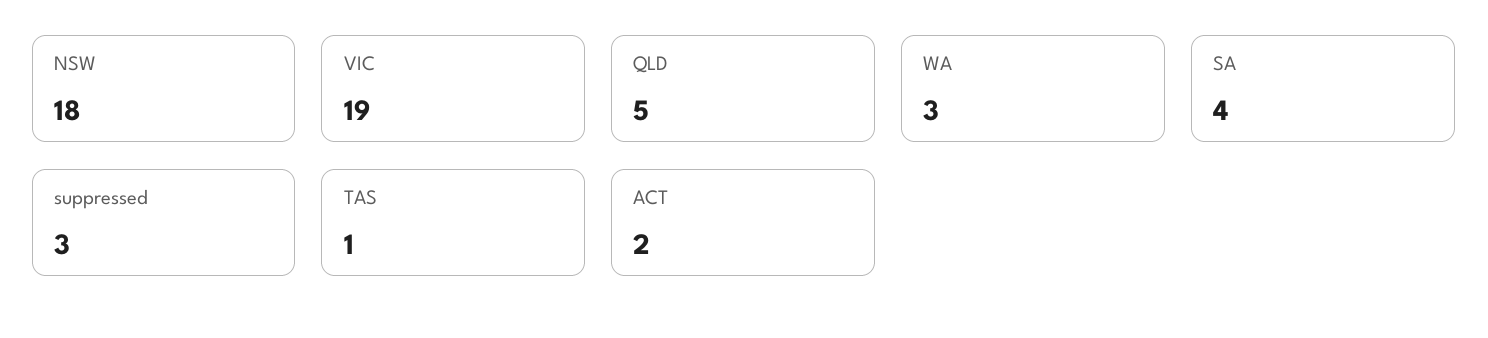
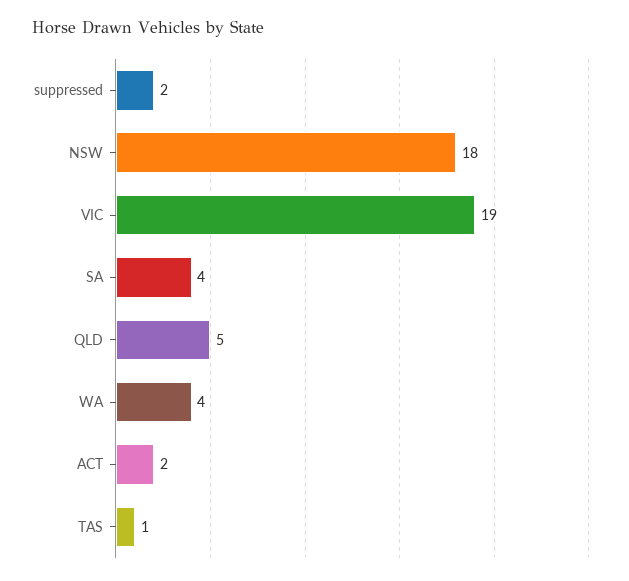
  {
    "NSW": 18,
    "VIC": 19,
    "QLD": 5,
-   "WA": 3,
+   "WA": 4,
    "SA": 4,
-   "suppressed": 3,
+   "suppressed": 2,
    "TAS": 1,
    "ACT": 2
  }

